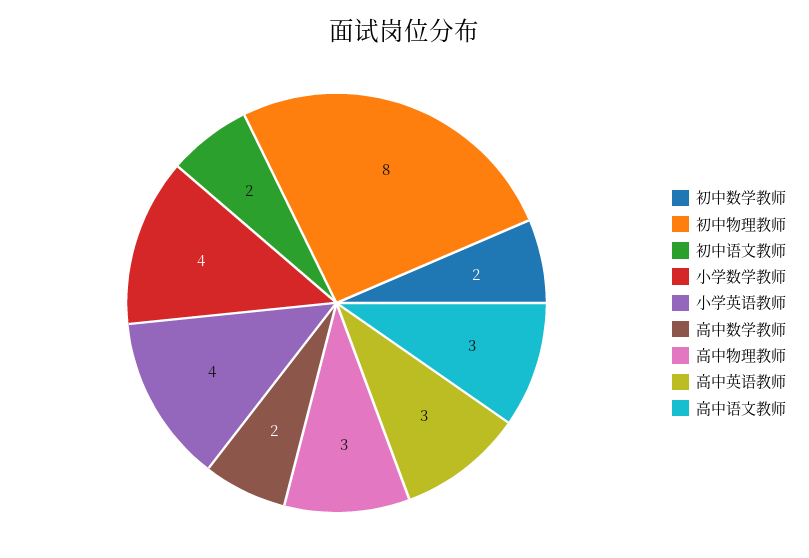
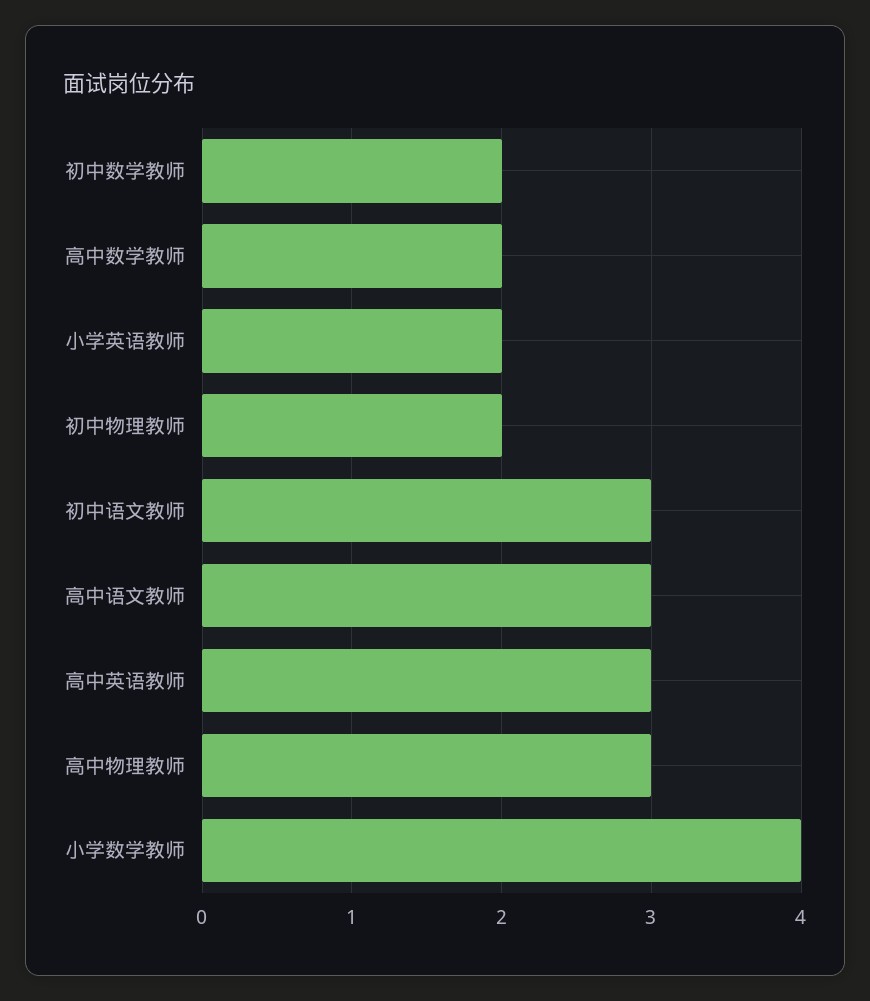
  {
    "初中数学教师": 2,
-   "初中物理教师": 8,
+   "初中物理教师": 2,
-   "初中语文教师": 2,
+   "初中语文教师": 3,
    "小学数学教师": 4,
-   "小学英语教师": 4,
+   "小学英语教师": 2,
    "高中数学教师": 2,
    "高中物理教师": 3,
    "高中英语教师": 3,
    "高中语文教师": 3
  }

